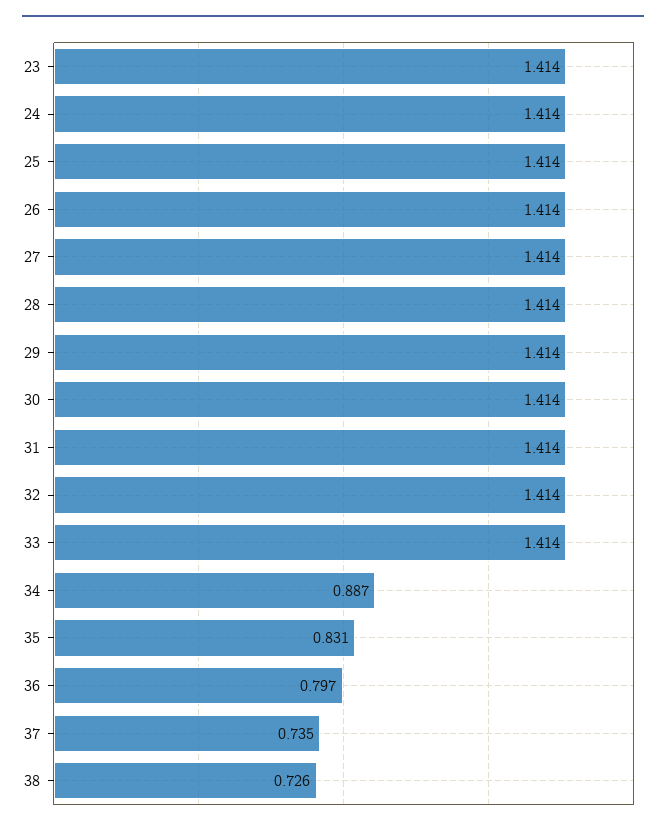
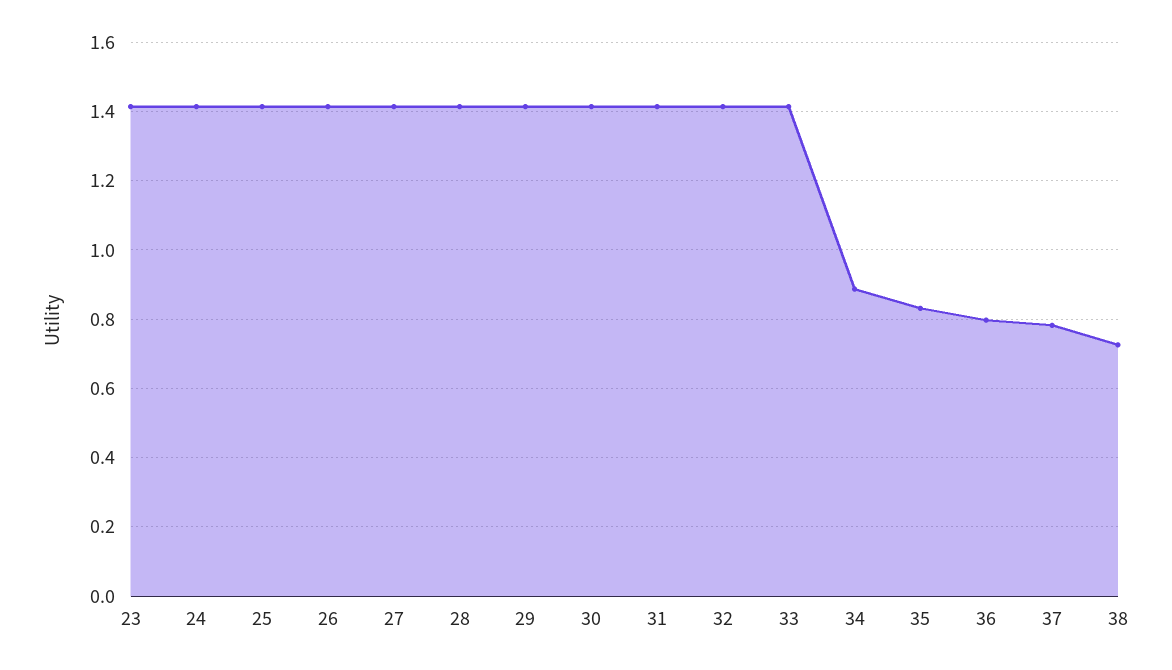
  {
    "23": 1.414,
    "24": 1.414,
    "25": 1.414,
    "26": 1.414,
    "27": 1.414,
    "28": 1.414,
    "29": 1.414,
    "30": 1.414,
    "31": 1.414,
    "32": 1.414,
    "33": 1.414,
    "34": 0.887,
    "35": 0.831,
    "36": 0.797,
-   "37": 0.735,
+   "37": 0.78,
    "38": 0.726
  }

